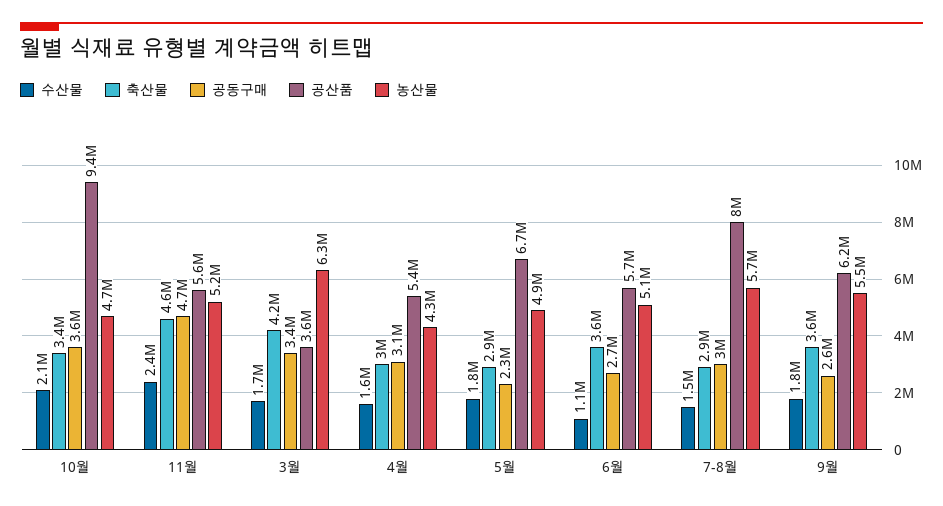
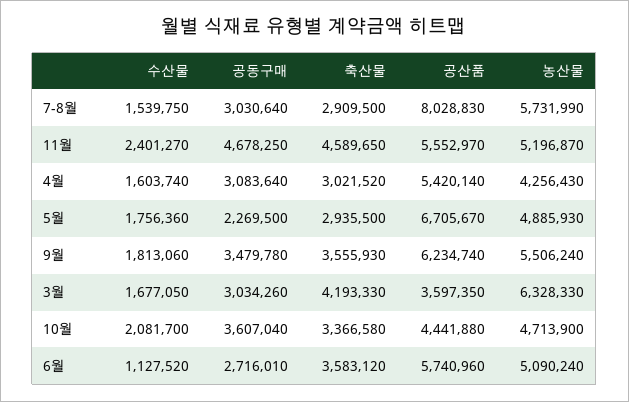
  {
    "수산물": {
      "10월": 2081700,
      "11월": 2401270,
      "3월": 1677050,
      "4월": 1603740,
      "5월": 1756360,
      "6월": 1127520,
      "7-8월": 1539750,
      "9월": 1813060
    },
    "축산물": {
      "10월": 3366580,
      "11월": 4589650,
      "3월": 4193330,
      "4월": 3021520,
      "5월": 2935500,
      "6월": 3583120,
      "7-8월": 2909500,
      "9월": 3555930
    },
    "공동구매": {
      "10월": 3607040,
      "11월": 4678250,
-     "3월": 3400000,
+     "3월": 3034260,
      "4월": 3083640,
      "5월": 2269500,
      "6월": 2716010,
      "7-8월": 3030640,
-     "9월": 2600000
+     "9월": 3479780
    },
    "공산품": {
-     "10월": 9400000,
+     "10월": 4441880,
      "11월": 5552970,
      "3월": 3597350,
      "4월": 5420140,
      "5월": 6705670,
      "6월": 5740960,
      "7-8월": 8028830,
      "9월": 6234740
    },
    "농산물": {
      "10월": 4713900,
      "11월": 5196870,
      "3월": 6328330,
      "4월": 4256430,
      "5월": 4885930,
      "6월": 5090240,
      "7-8월": 5731990,
      "9월": 5506240
    }
  }

